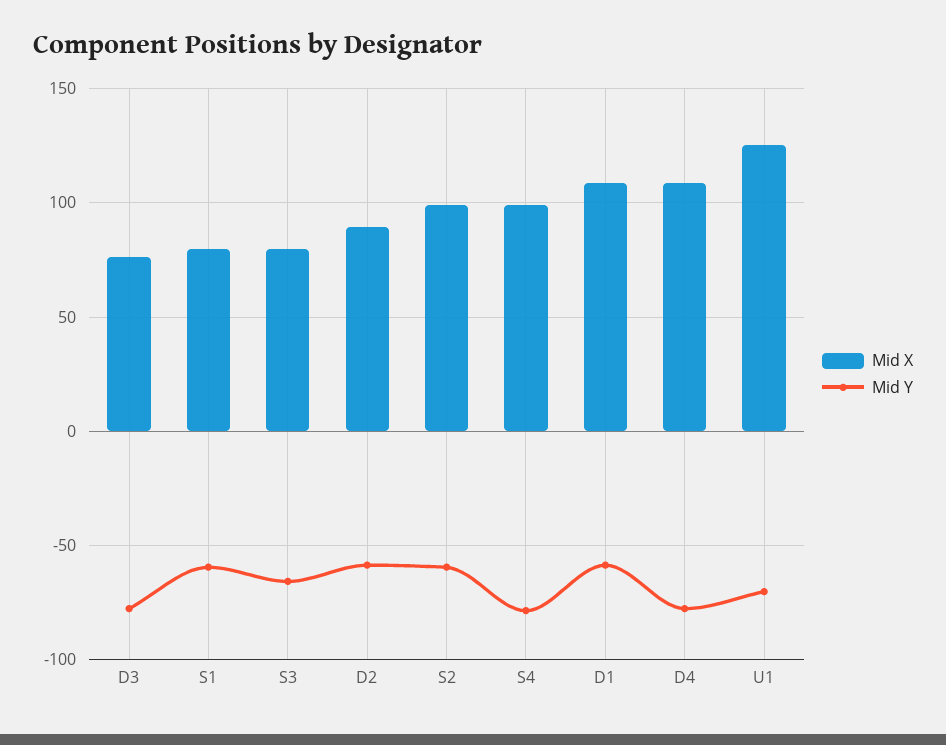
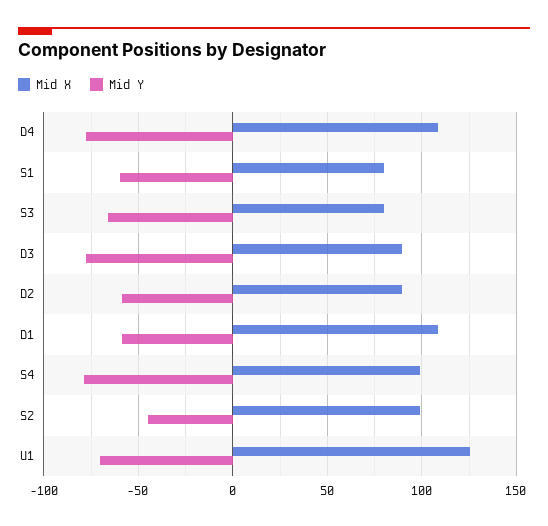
  {
    "Mid X": {
-     "D3": 75,
+     "D3": 90,
      "S1": 80,
      "S3": 80,
      "D2": 90,
      "S2": 100,
      "S4": 100,
      "D1": 110,
      "D4": 110,
      "U1": 125
    },
    "Mid Y": {
      "D3": -80,
      "S1": -60,
      "S3": -65,
      "D2": -60,
-     "S2": -60,
+     "S2": -45,
      "S4": -80,
      "D1": -60,
      "D4": -80,
      "U1": -70
    }
  }

